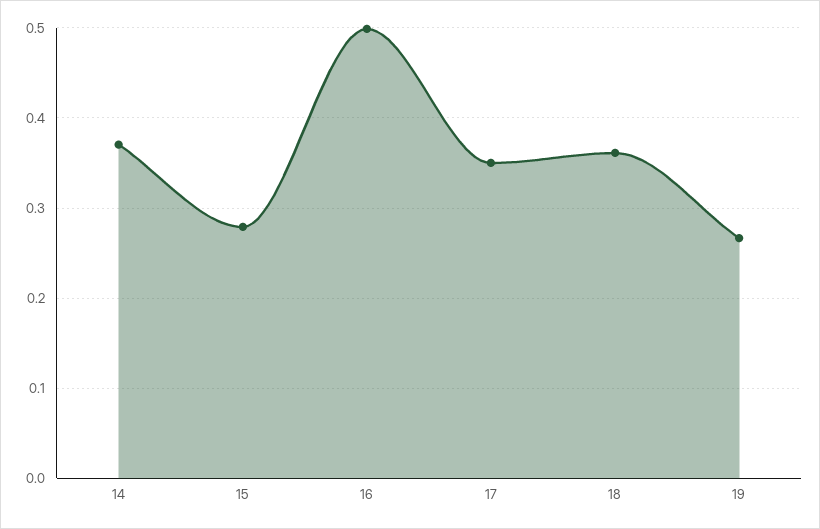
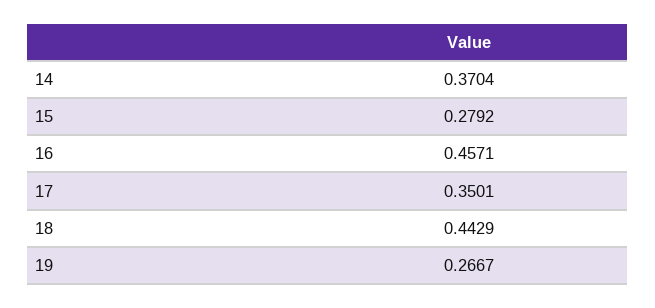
  {
    "14": 0.3704,
    "15": 0.2792,
-   "16": 0.5,
+   "16": 0.4571,
    "17": 0.3501,
-   "18": 0.36,
+   "18": 0.4429,
    "19": 0.2667
  }

